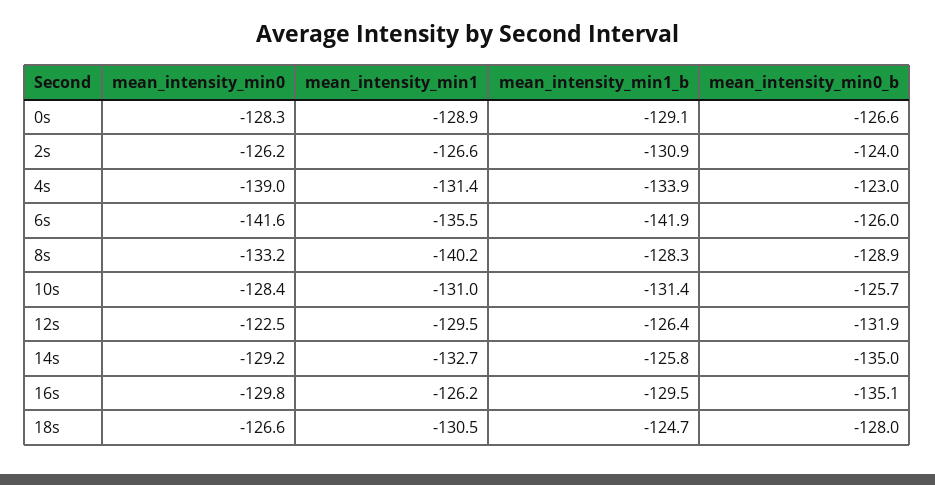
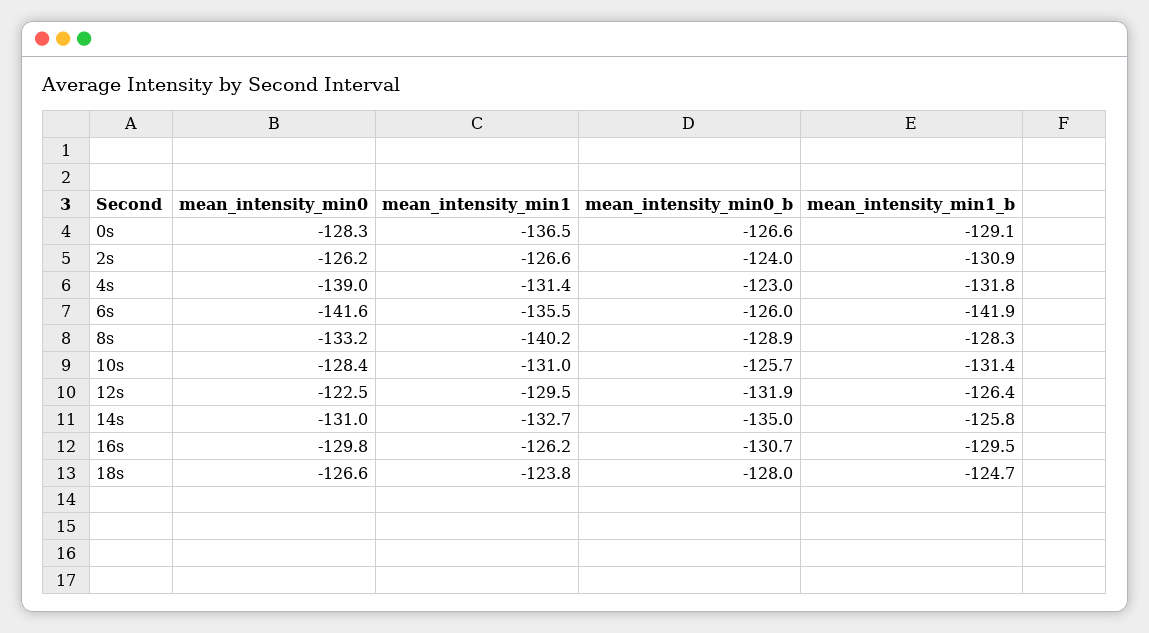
  {
    "mean_intensity_min0": {
      "0s": -128.3,
      "2s": -126.2,
      "4s": -139,
      "6s": -141.6,
      "8s": -133.2,
      "10s": -128.4,
      "12s": -122.5,
-     "14s": -129.2,
+     "14s": -131,
      "16s": -129.8,
      "18s": -126.6
    },
    "mean_intensity_min1": {
-     "0s": -128.9,
+     "0s": -136.5,
      "2s": -126.6,
      "4s": -131.4,
      "6s": -135.5,
      "8s": -140.2,
      "10s": -131,
      "12s": -129.5,
      "14s": -132.7,
      "16s": -126.2,
-     "18s": -130.5
+     "18s": -123.8
    },
    "mean_intensity_min1_b": {
      "0s": -129.1,
      "2s": -130.9,
-     "4s": -133.9,
+     "4s": -131.8,
      "6s": -141.9,
      "8s": -128.3,
      "10s": -131.4,
      "12s": -126.4,
      "14s": -125.8,
      "16s": -129.5,
      "18s": -124.7
    },
    "mean_intensity_min0_b": {
      "0s": -126.6,
      "2s": -124,
      "4s": -123,
      "6s": -126,
      "8s": -128.9,
      "10s": -125.7,
      "12s": -131.9,
      "14s": -135,
-     "16s": -135.1,
+     "16s": -130.7,
      "18s": -128
    }
  }

